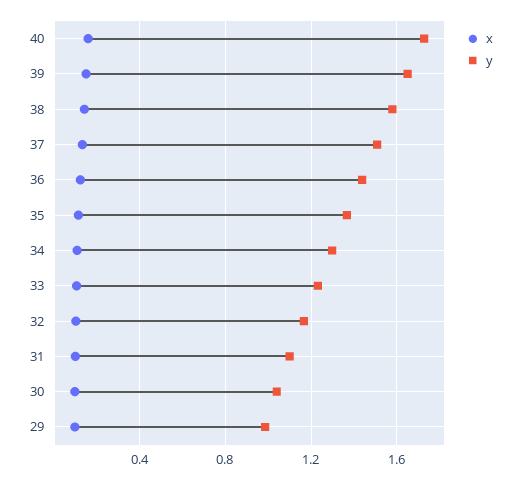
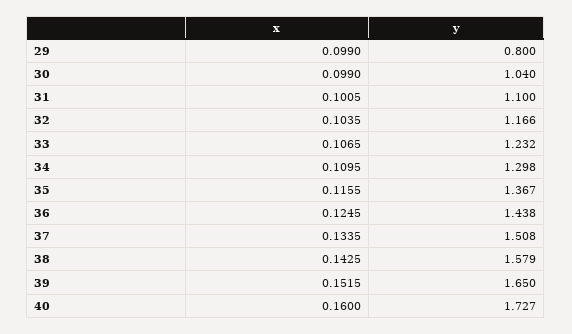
  {
    "x": {
      "40": 0.16,
      "39": 0.1515,
      "38": 0.1425,
      "37": 0.1335,
      "36": 0.1245,
      "35": 0.1155,
      "34": 0.1095,
      "33": 0.1065,
      "32": 0.1035,
      "31": 0.1005,
      "30": 0.099,
      "29": 0.099
    },
    "y": {
      "40": 1.727,
      "39": 1.65,
      "38": 1.579,
      "37": 1.508,
      "36": 1.438,
      "35": 1.367,
      "34": 1.298,
      "33": 1.232,
      "32": 1.166,
      "31": 1.1,
      "30": 1.04,
-     "29": 1
+     "29": 0.8
    }
  }

